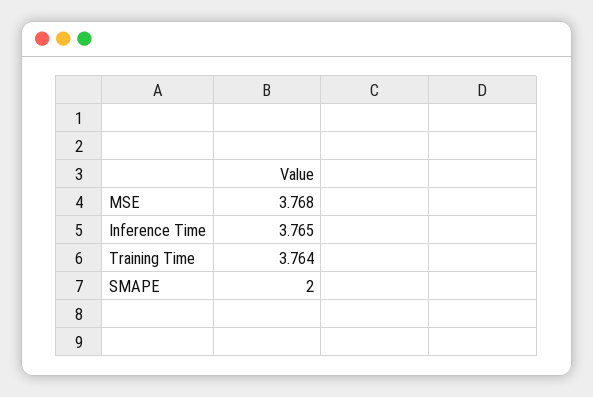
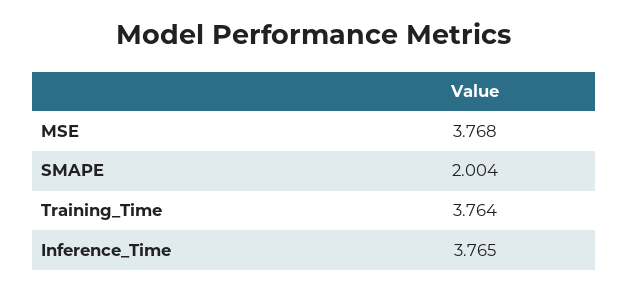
  {
    "MSE": 3.768,
    "Inference Time": 3.765,
    "Training Time": 3.764,
-   "SMAPE": 2
+   "SMAPE": 2.004
  }

